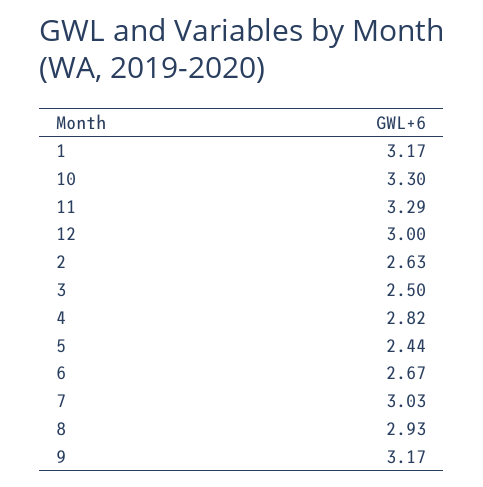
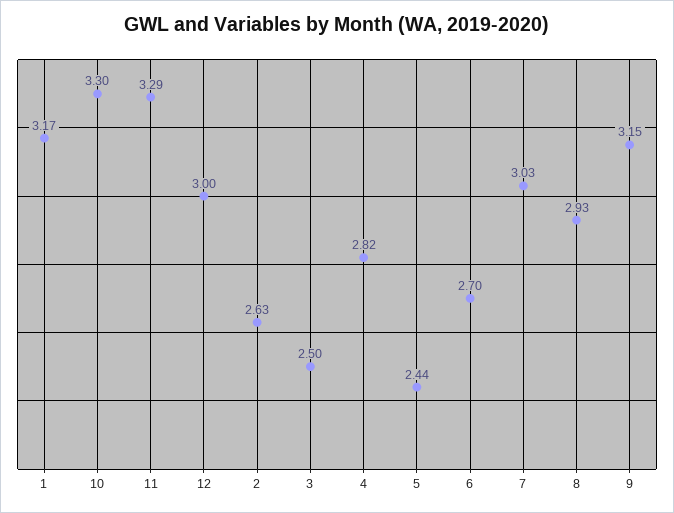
  {
    "1": 3.17,
    "10": 3.3,
    "11": 3.29,
    "12": 3,
    "2": 2.63,
    "3": 2.5,
    "4": 2.82,
    "5": 2.44,
-   "6": 2.67,
+   "6": 2.7,
    "7": 3.03,
    "8": 2.93,
-   "9": 3.17
+   "9": 3.15
  }

